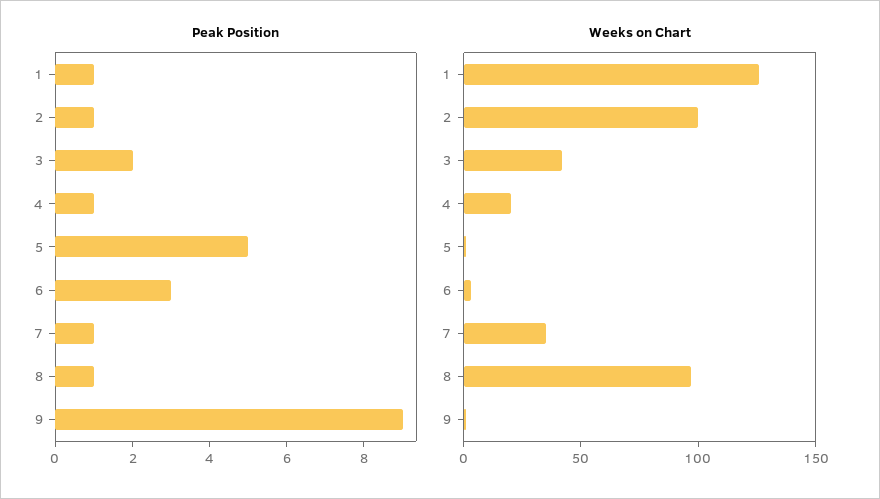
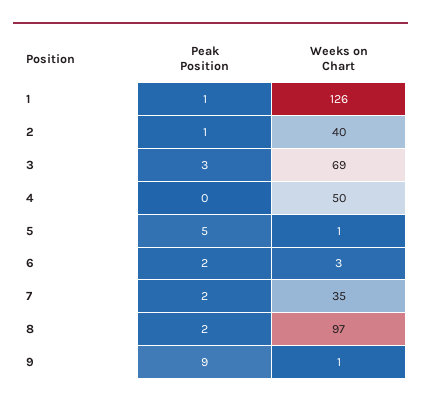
  {
    "Peak Position": {
      "1": 1,
      "2": 1,
-     "3": 2,
+     "3": 3,
-     "4": 1,
+     "4": 0,
      "5": 5,
-     "6": 3,
+     "6": 2,
-     "7": 1,
+     "7": 2,
-     "8": 1,
+     "8": 2,
      "9": 9
    },
    "Weeks on Chart": {
      "1": 126,
-     "2": 100,
+     "2": 40,
-     "3": 40,
+     "3": 69,
-     "4": 20,
+     "4": 50,
      "5": 1,
      "6": 3,
      "7": 35,
      "8": 97,
      "9": 1
    }
  }

